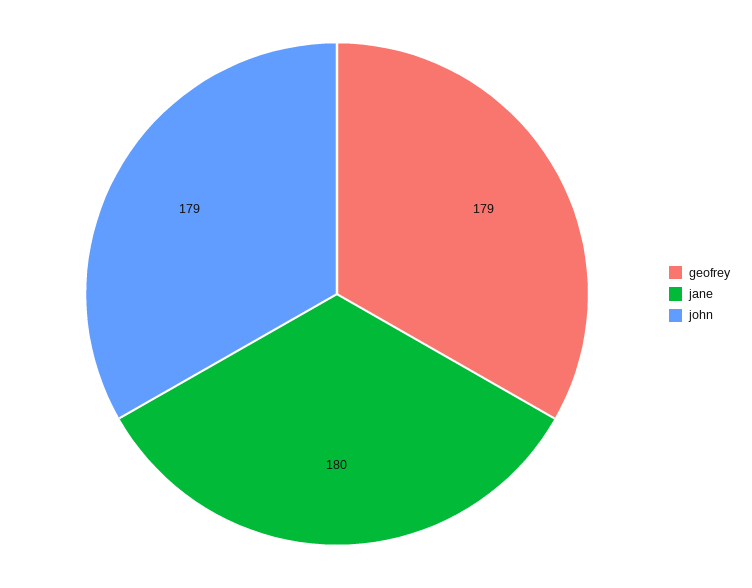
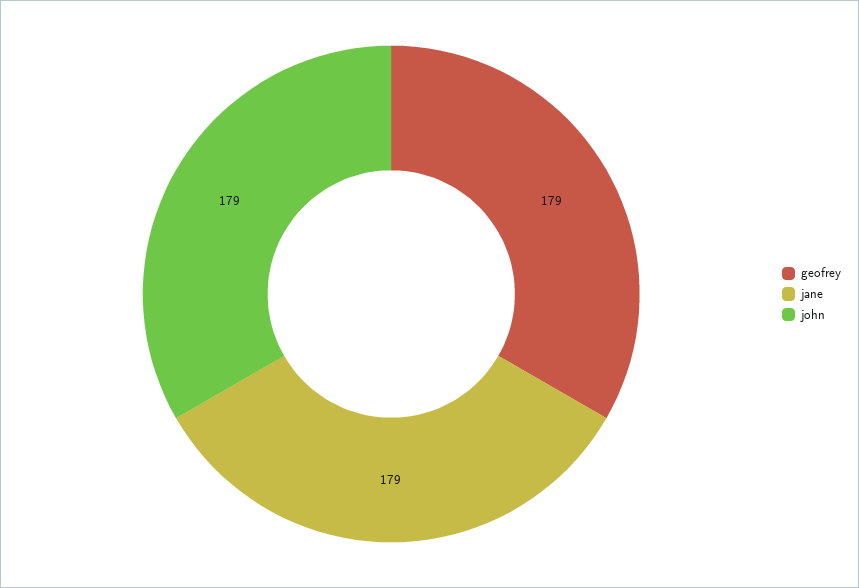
  {
    "geofrey": 179,
-   "jane": 180,
+   "jane": 179,
    "john": 179
  }

